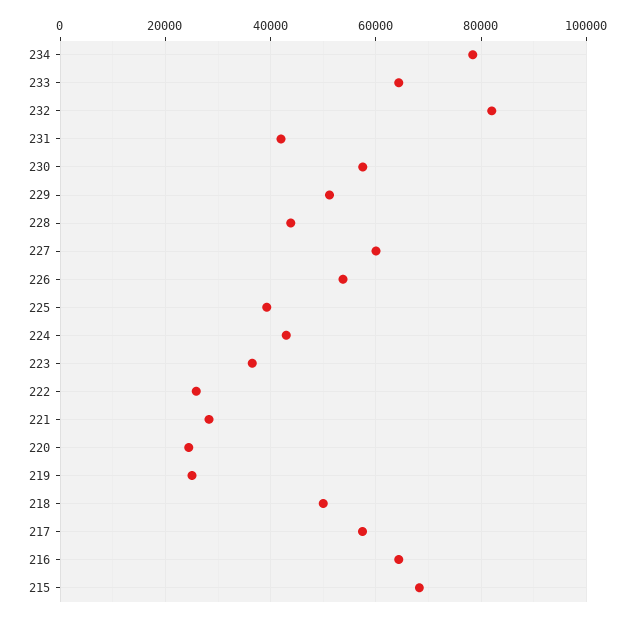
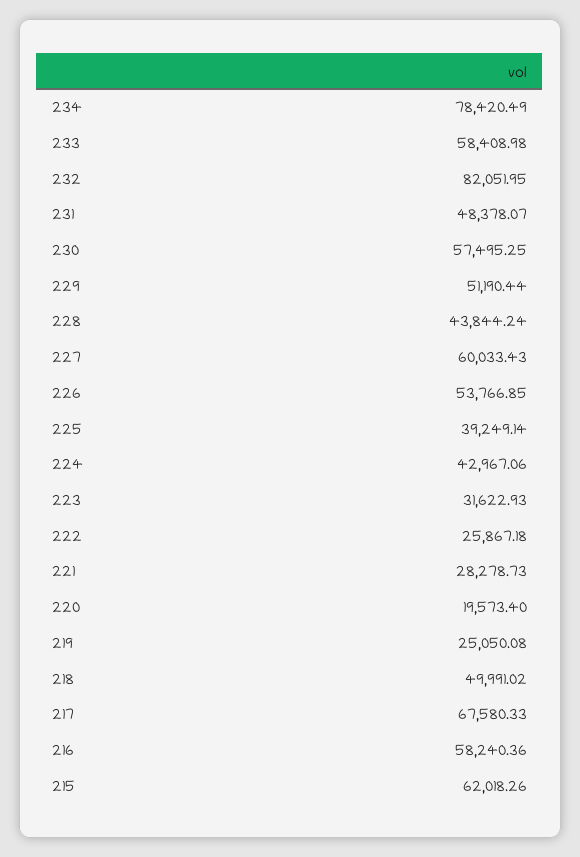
  {
    "234": 78420.49,
-   "233": 64000,
+   "233": 58408.98,
    "232": 82051.95,
-   "231": 42000,
+   "231": 48378.07,
    "230": 57495.25,
    "229": 51190.44,
    "228": 43844.24,
    "227": 60033.43,
    "226": 53766.85,
    "225": 39249.14,
    "224": 42967.06,
-   "223": 36000,
+   "223": 31622.93,
    "222": 25867.18,
    "221": 28278.73,
-   "220": 24000,
+   "220": 19573.4,
    "219": 25050.08,
    "218": 49991.02,
-   "217": 58000,
+   "217": 67580.33,
-   "216": 64000,
+   "216": 58240.36,
-   "215": 68000
+   "215": 62018.26
  }

